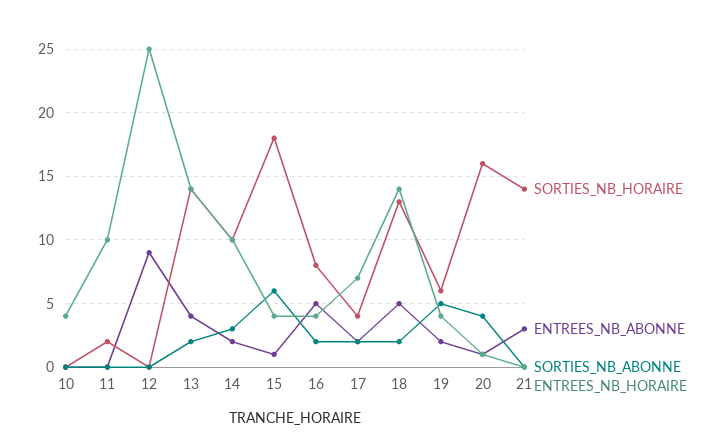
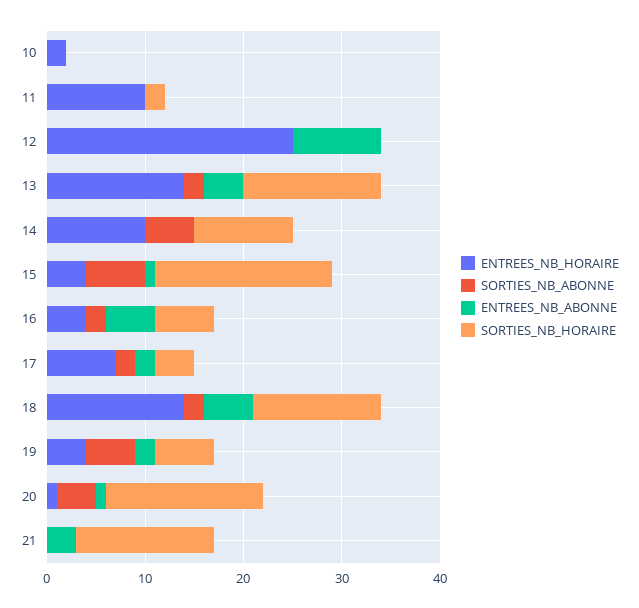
  {
    "SORTIES_NB_HORAIRE": {
      "10": 0,
      "11": 2,
      "12": 0,
      "13": 14,
      "14": 10,
      "15": 18,
-     "16": 8,
+     "16": 6,
      "17": 4,
      "18": 13,
      "19": 6,
      "20": 16,
      "21": 14
    },
    "ENTREES_NB_ABONNE": {
      "10": 0,
      "11": 0,
      "12": 9,
      "13": 4,
-     "14": 2,
+     "14": 0,
      "15": 1,
      "16": 5,
      "17": 2,
      "18": 5,
      "19": 2,
      "20": 1,
      "21": 3
    },
    "SORTIES_NB_ABONNE": {
      "10": 0,
      "11": 0,
      "12": 0,
      "13": 2,
-     "14": 3,
+     "14": 5,
      "15": 6,
      "16": 2,
      "17": 2,
      "18": 2,
      "19": 5,
      "20": 4,
      "21": 0
    },
    "ENTREES_NB_HORAIRE": {
-     "10": 4,
+     "10": 2,
      "11": 10,
      "12": 25,
      "13": 14,
      "14": 10,
      "15": 4,
      "16": 4,
      "17": 7,
      "18": 14,
      "19": 4,
      "20": 1,
      "21": 0
    }
  }

